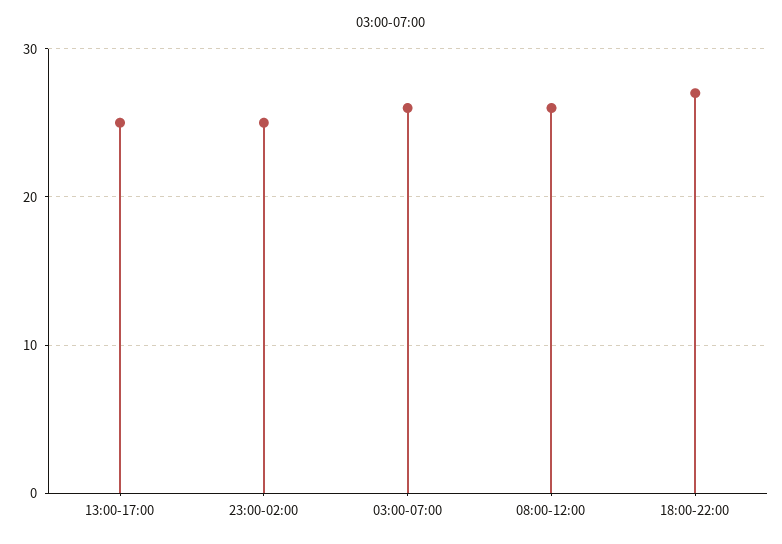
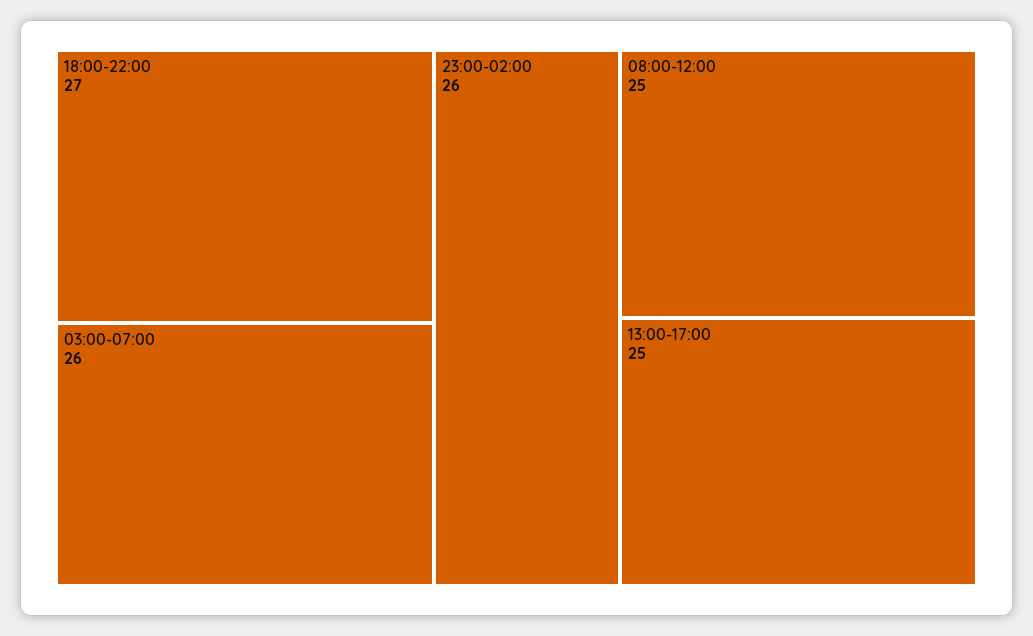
  {
    "13:00-17:00": 25,
-   "23:00-02:00": 25,
+   "23:00-02:00": 26,
    "03:00-07:00": 26,
-   "08:00-12:00": 26,
+   "08:00-12:00": 25,
    "18:00-22:00": 27
  }

